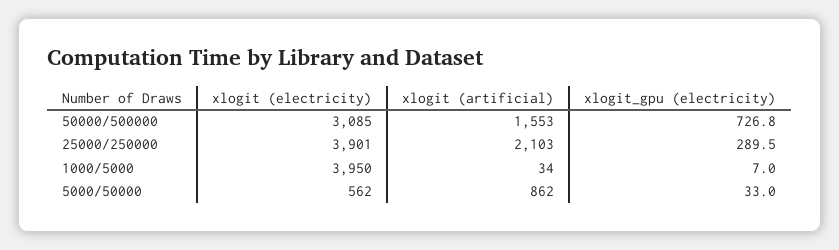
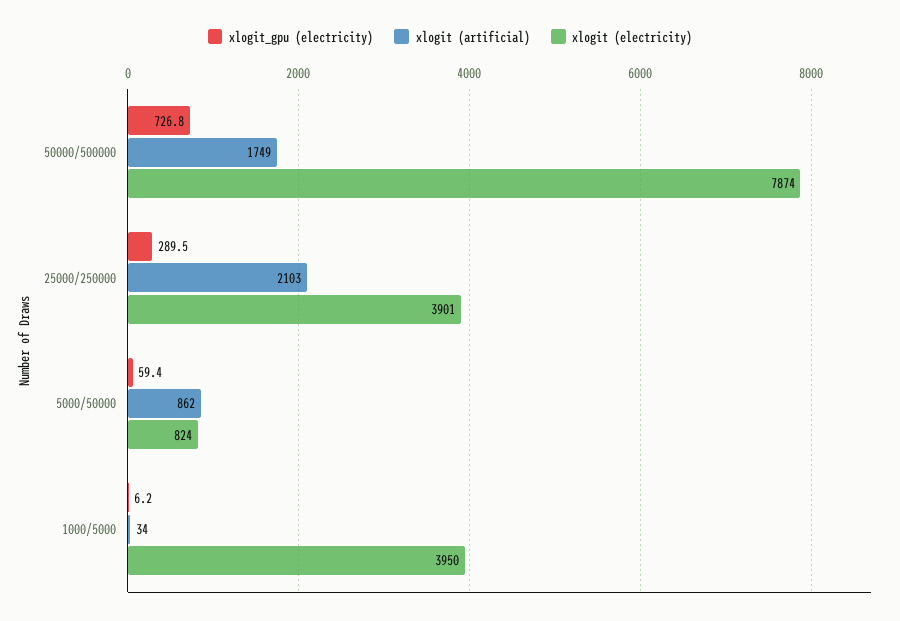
  {
    "xlogit (electricity)": {
-     "50000/500000": 3085,
+     "50000/500000": 7874,
      "25000/250000": 3901,
      "1000/5000": 3950,
-     "5000/50000": 562
+     "5000/50000": 824
    },
    "xlogit (artificial)": {
-     "50000/500000": 1553,
+     "50000/500000": 1749,
      "25000/250000": 2103,
      "1000/5000": 34,
      "5000/50000": 862
    },
    "xlogit_gpu (electricity)": {
      "50000/500000": 726.8,
      "25000/250000": 289.5,
-     "1000/5000": 7,
+     "1000/5000": 6.2,
-     "5000/50000": 33
+     "5000/50000": 59.4
    }
  }

